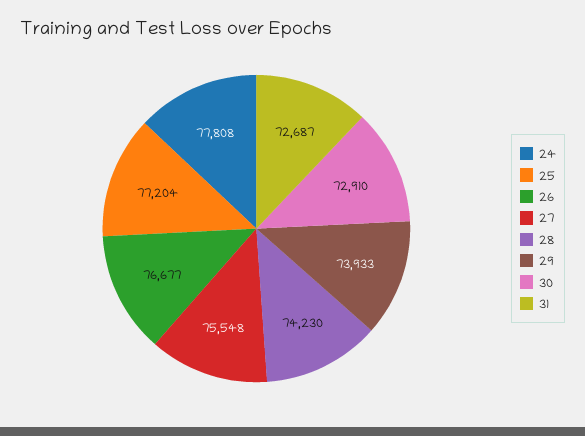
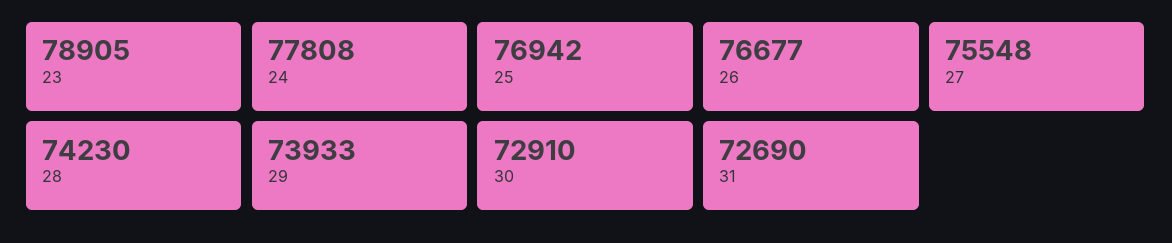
  {
    "24": 77808,
-   "25": 77204,
+   "25": 76942,
    "26": 76677,
    "27": 75548,
    "28": 74230,
    "29": 73933,
    "30": 72910,
-   "31": 72687
+   "31": 72690,
+   "23": 78905
  }

